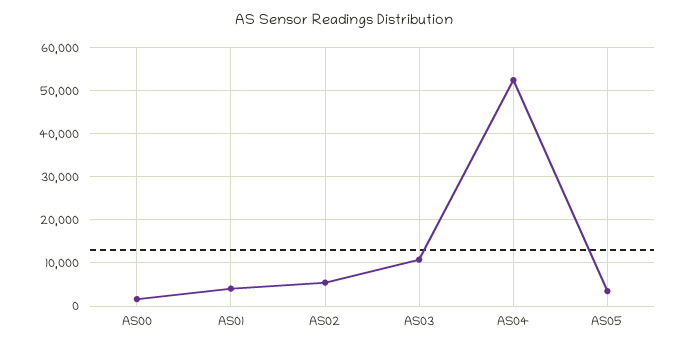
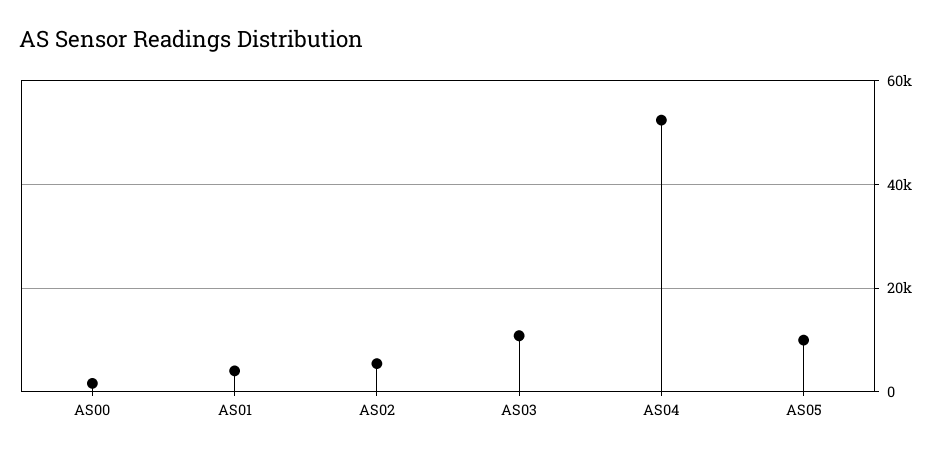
  {
    "AS00": 2000,
    "AS01": 4000,
    "AS02": 6000,
    "AS03": 10000,
    "AS04": 52000,
-   "AS05": 4000
+   "AS05": 10000
  }

